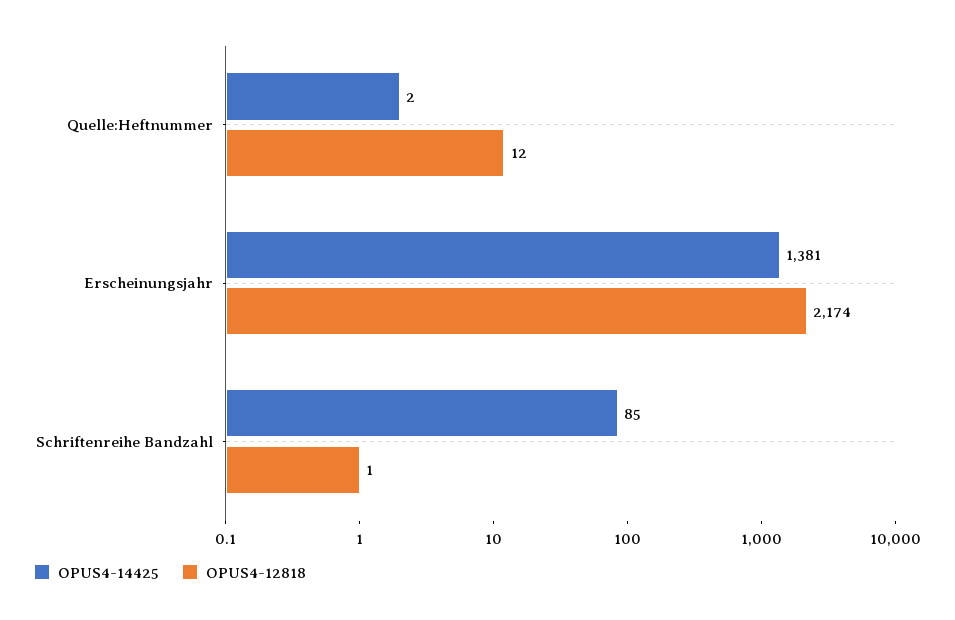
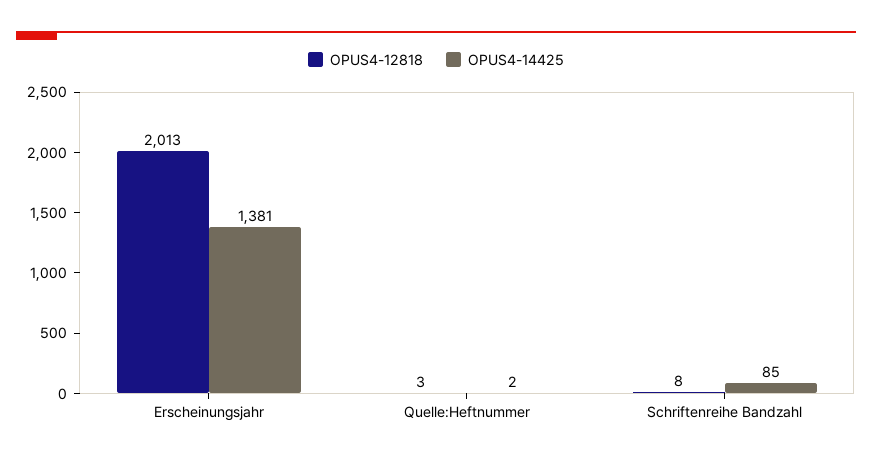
  {
    "OPUS4-14425": {
      "Quelle:Heftnummer": 2,
      "Erscheinungsjahr": 1381,
      "Schriftenreihe Bandzahl": 85
    },
    "OPUS4-12818": {
-     "Quelle:Heftnummer": 12,
+     "Quelle:Heftnummer": 3,
-     "Erscheinungsjahr": 2174,
+     "Erscheinungsjahr": 2013,
-     "Schriftenreihe Bandzahl": 1
+     "Schriftenreihe Bandzahl": 8
    }
  }

